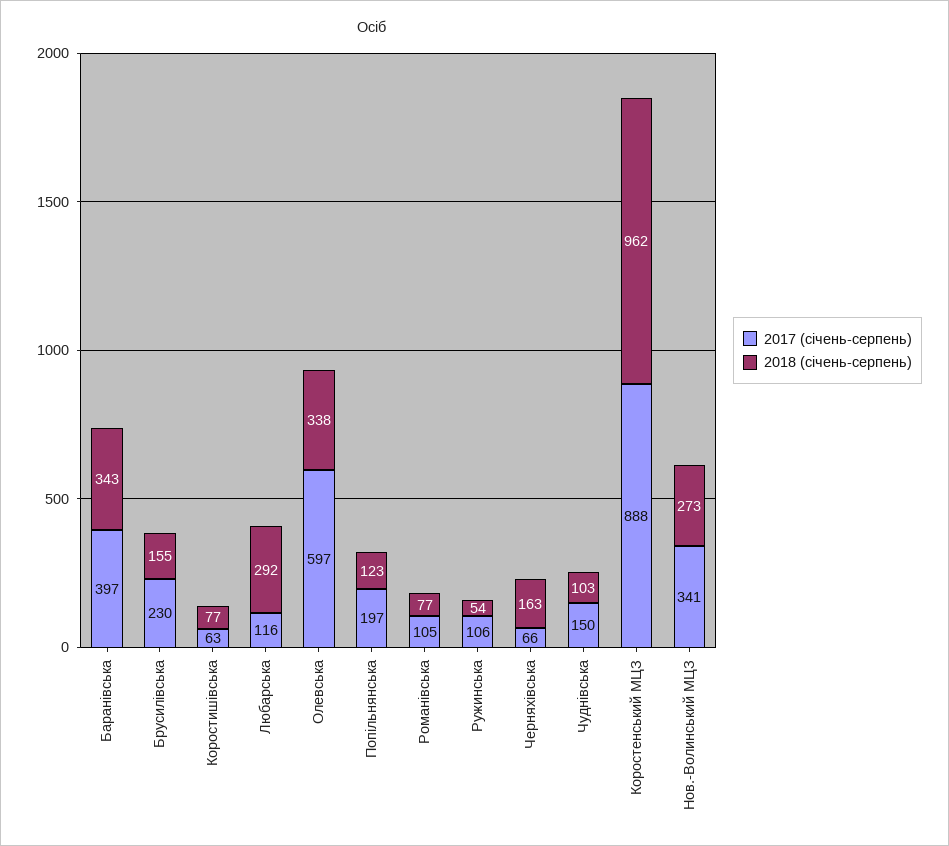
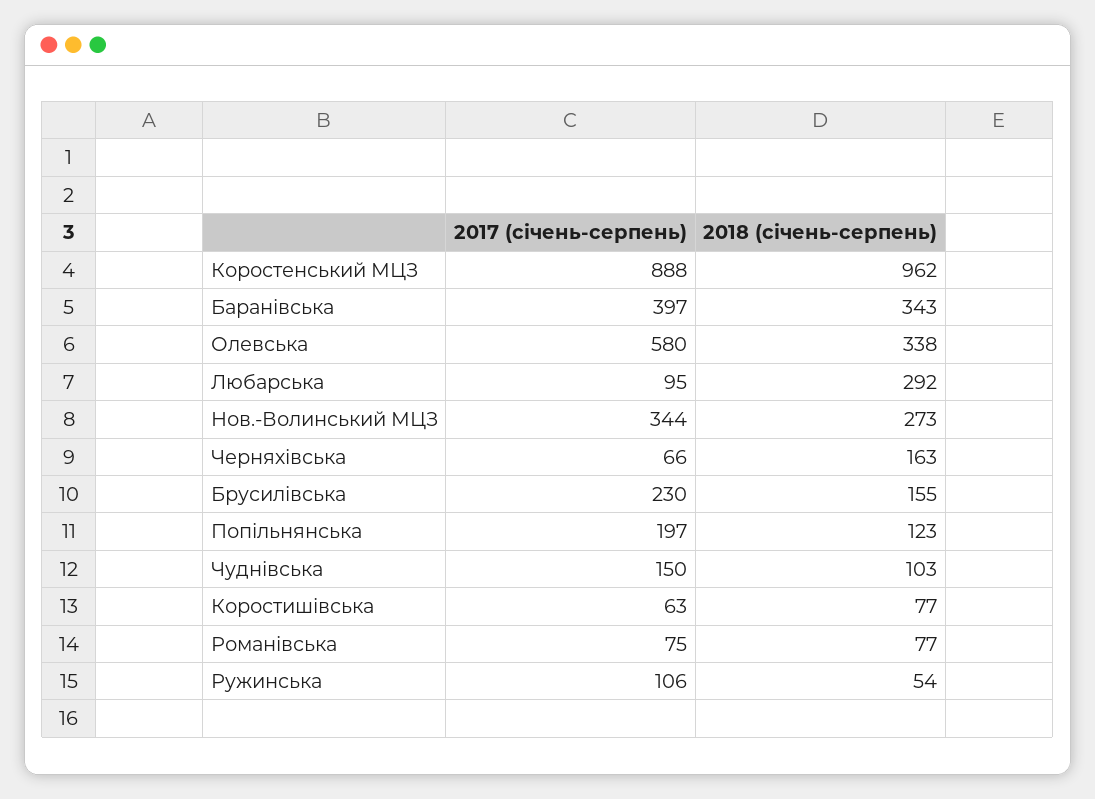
  {
    "2017 (січень-серпень)": {
      "Баранівська": 397,
      "Брусилівська": 230,
      "Коростишівська": 63,
-     "Любарська": 116,
+     "Любарська": 95,
-     "Олевська": 597,
+     "Олевська": 580,
      "Попільнянська": 197,
-     "Романівська": 105,
+     "Романівська": 75,
      "Ружинська": 106,
      "Черняхівська": 66,
      "Чуднівська": 150,
      "Коростенський МЦЗ": 888,
-     "Нов.-Волинський МЦЗ": 341
+     "Нов.-Волинський МЦЗ": 344
    },
    "2018 (січень-серпень)": {
      "Баранівська": 343,
      "Брусилівська": 155,
      "Коростишівська": 77,
      "Любарська": 292,
      "Олевська": 338,
      "Попільнянська": 123,
      "Романівська": 77,
      "Ружинська": 54,
      "Черняхівська": 163,
      "Чуднівська": 103,
      "Коростенський МЦЗ": 962,
      "Нов.-Волинський МЦЗ": 273
    }
  }

